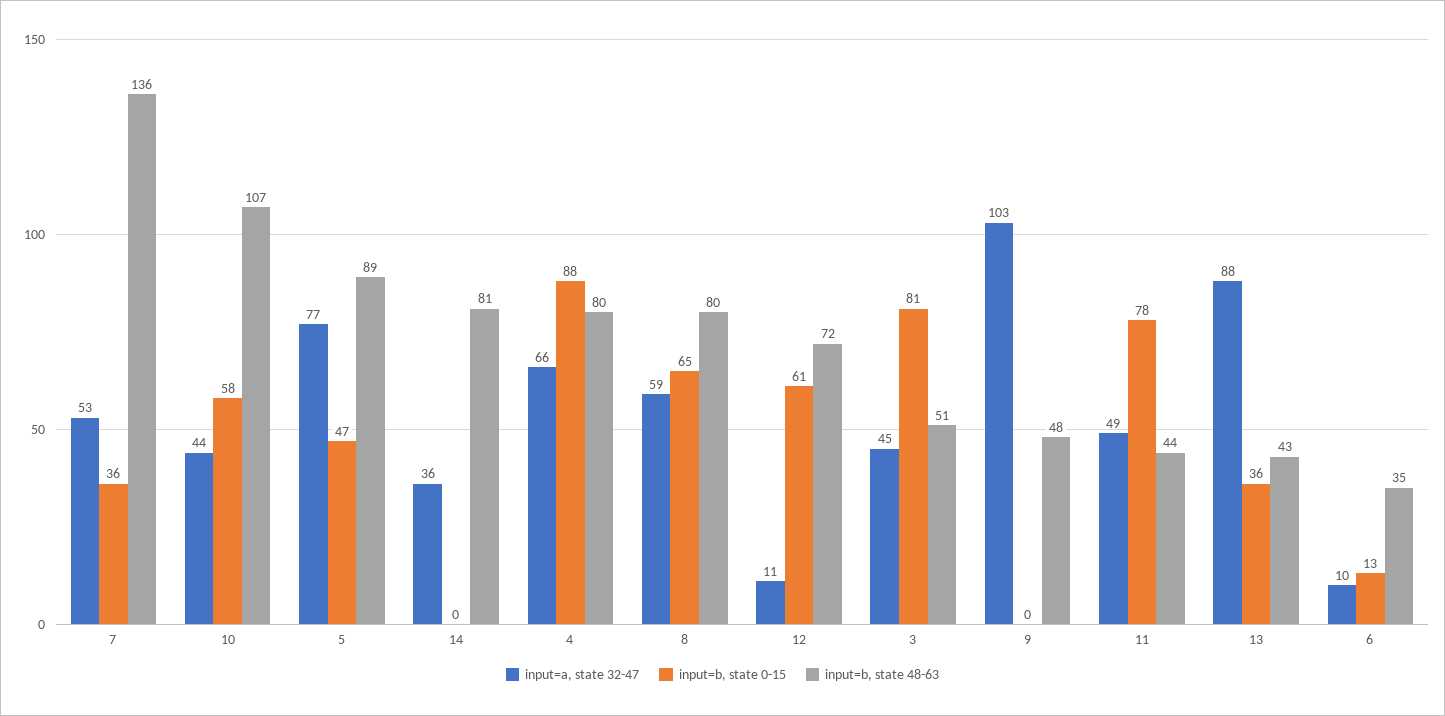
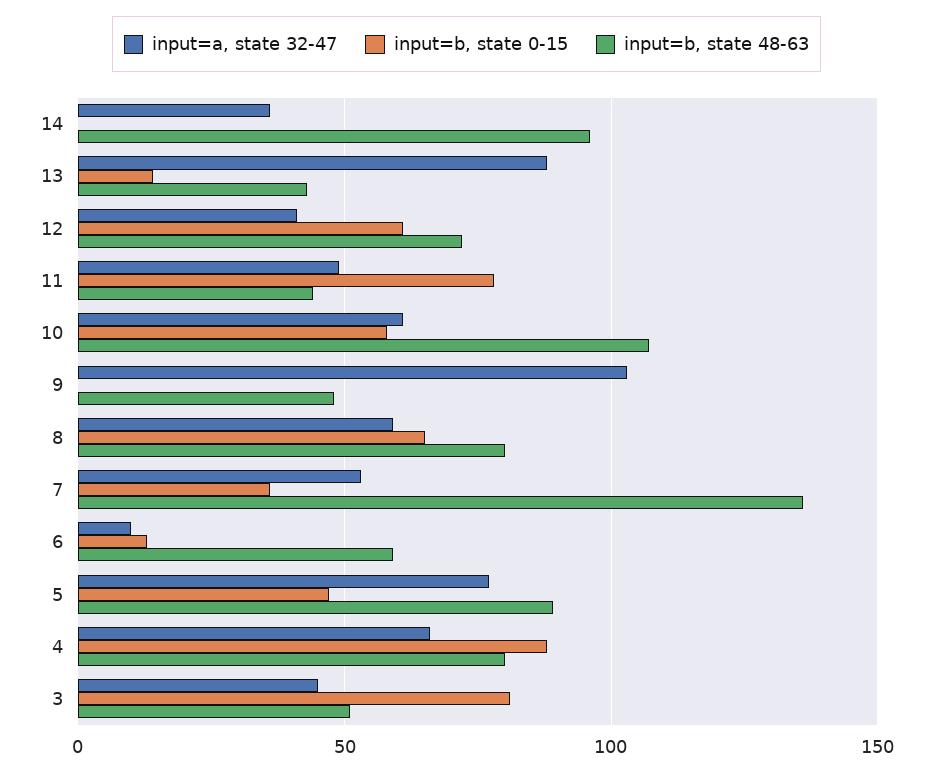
  {
    "input=a, state 32-47": {
      "7": 53,
-     "10": 44,
+     "10": 60,
      "5": 77,
      "14": 36,
      "4": 66,
      "8": 59,
-     "12": 11,
+     "12": 40,
      "3": 45,
      "9": 103,
      "11": 49,
      "13": 88,
      "6": 10
    },
    "input=b, state 0-15": {
      "7": 36,
      "10": 58,
      "5": 47,
      "14": 0,
      "4": 88,
      "8": 65,
      "12": 61,
      "3": 81,
      "9": 0,
      "11": 78,
-     "13": 36,
+     "13": 15,
      "6": 13
    },
    "input=b, state 48-63": {
      "7": 136,
      "10": 107,
      "5": 89,
-     "14": 81,
+     "14": 95,
      "4": 80,
      "8": 80,
      "12": 72,
      "3": 51,
      "9": 48,
      "11": 44,
      "13": 43,
-     "6": 35
+     "6": 60
    }
  }

